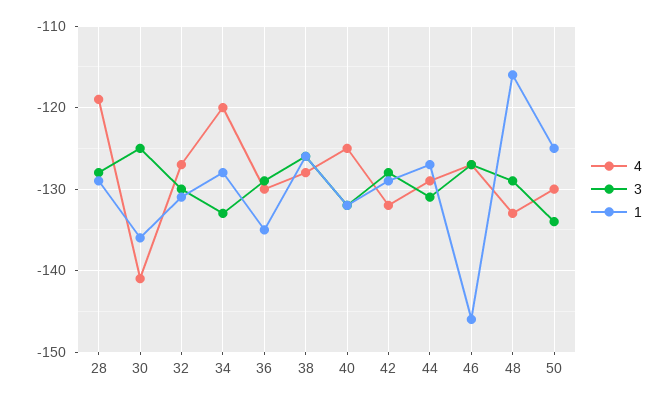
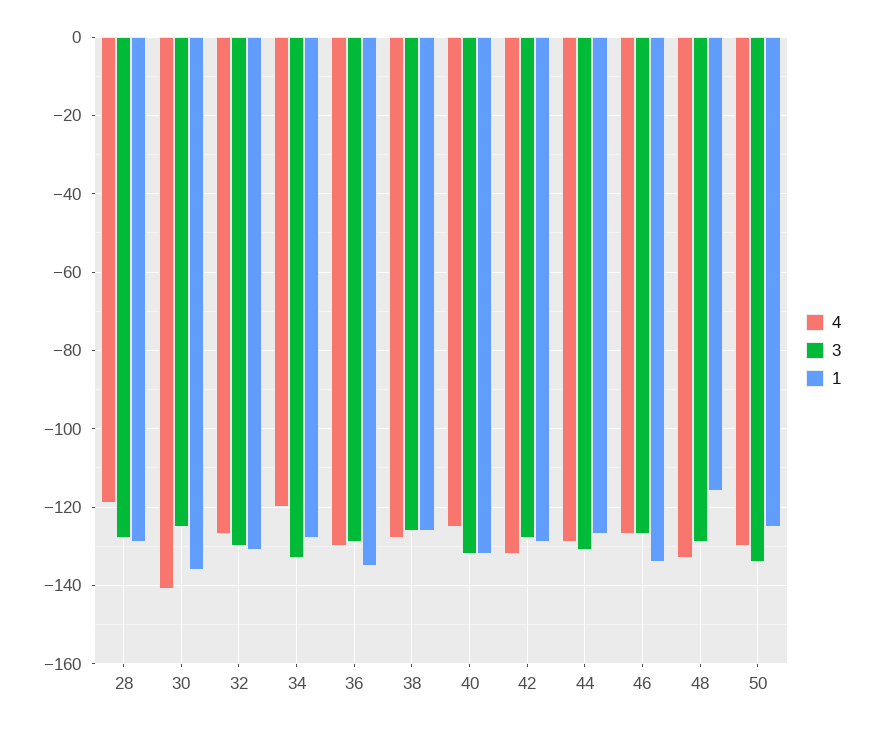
  {
    "4": {
      "28": -119,
      "30": -141,
      "32": -127,
      "34": -120,
      "36": -130,
      "38": -128,
      "40": -125,
      "42": -132,
      "44": -129,
      "46": -127,
      "48": -133,
      "50": -130
    },
    "3": {
      "28": -128,
      "30": -125,
      "32": -130,
      "34": -133,
      "36": -129,
      "38": -126,
      "40": -132,
      "42": -128,
      "44": -131,
      "46": -127,
      "48": -129,
      "50": -134
    },
    "1": {
      "28": -129,
      "30": -136,
      "32": -131,
      "34": -128,
      "36": -135,
      "38": -126,
      "40": -132,
      "42": -129,
      "44": -127,
-     "46": -146,
+     "46": -135,
      "48": -116,
      "50": -125
    }
  }

